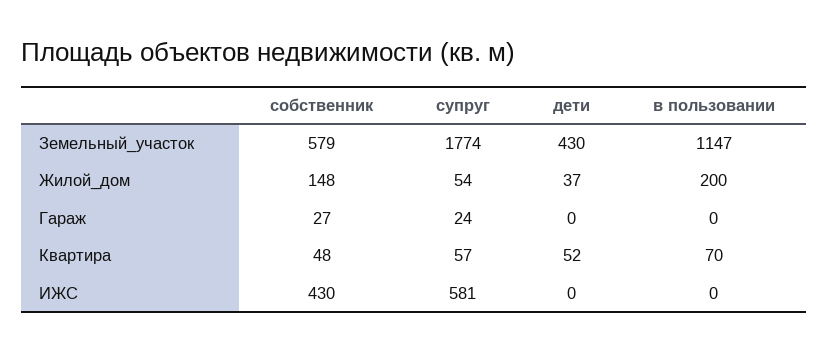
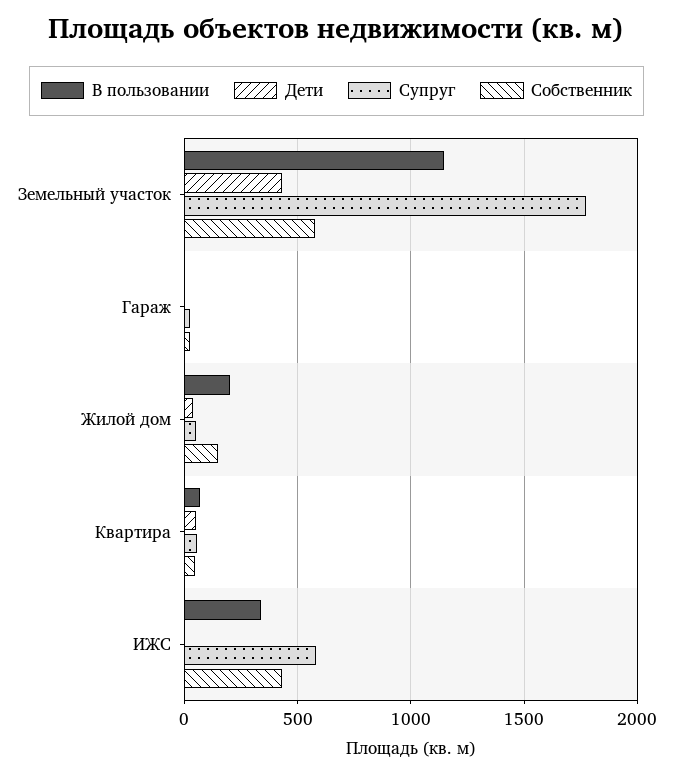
  {
    "собственник": {
      "Земельный_участок": 579,
      "Жилой_дом": 148,
      "Гараж": 27,
      "Квартира": 48,
      "ИЖС": 430
    },
    "супруг": {
      "Земельный_участок": 1774,
      "Жилой_дом": 54,
      "Гараж": 24,
      "Квартира": 57,
      "ИЖС": 581
    },
    "дети": {
      "Земельный_участок": 430,
      "Жилой_дом": 37,
      "Гараж": 0,
      "Квартира": 52,
      "ИЖС": 0
    },
    "в пользовании": {
      "Земельный_участок": 1147,
      "Жилой_дом": 200,
      "Гараж": 0,
      "Квартира": 70,
-     "ИЖС": 0
+     "ИЖС": 350
    }
  }

